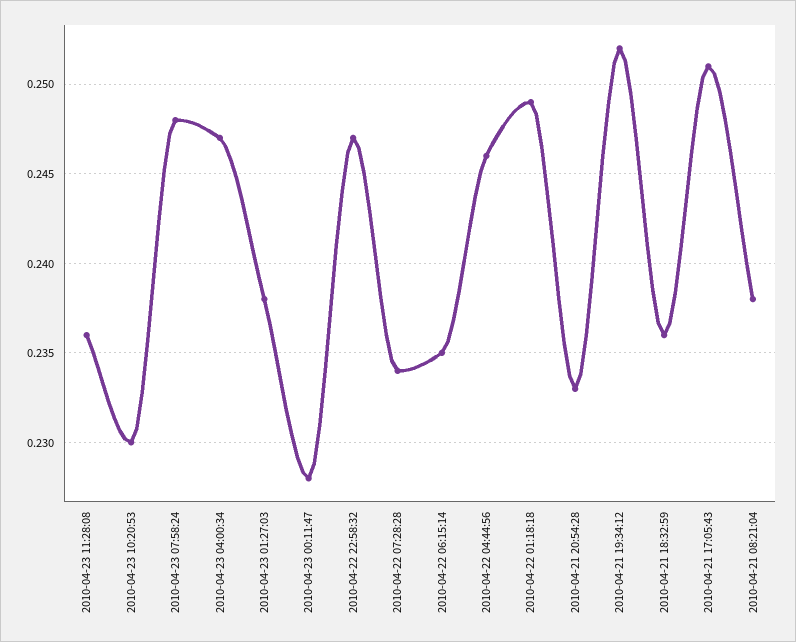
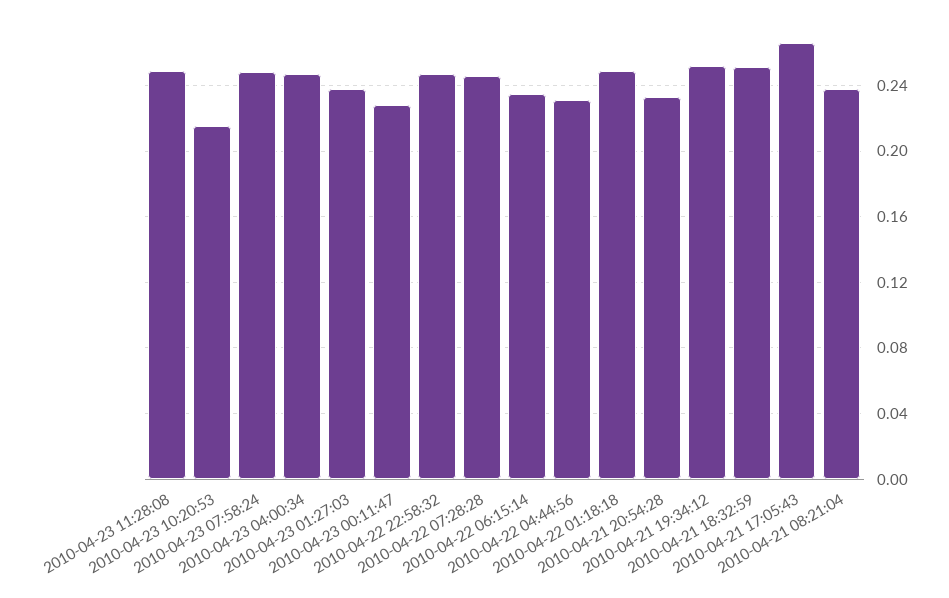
  {
-   "2010-04-23 11:28:08": 0.236,
+   "2010-04-23 11:28:08": 0.25,
-   "2010-04-23 10:20:53": 0.23,
+   "2010-04-23 10:20:53": 0.215,
    "2010-04-23 07:58:24": 0.248,
    "2010-04-23 04:00:34": 0.247,
    "2010-04-23 01:27:03": 0.238,
    "2010-04-23 00:11:47": 0.228,
    "2010-04-22 22:58:32": 0.247,
-   "2010-04-22 07:28:28": 0.234,
+   "2010-04-22 07:28:28": 0.245,
    "2010-04-22 06:15:14": 0.235,
-   "2010-04-22 04:44:56": 0.246,
+   "2010-04-22 04:44:56": 0.23,
    "2010-04-22 01:18:18": 0.249,
    "2010-04-21 20:54:28": 0.233,
    "2010-04-21 19:34:12": 0.252,
-   "2010-04-21 18:32:59": 0.236,
+   "2010-04-21 18:32:59": 0.25,
-   "2010-04-21 17:05:43": 0.251,
+   "2010-04-21 17:05:43": 0.265,
    "2010-04-21 08:21:04": 0.238
  }

